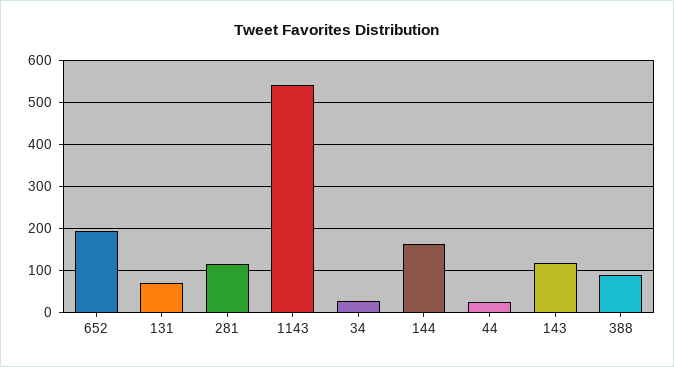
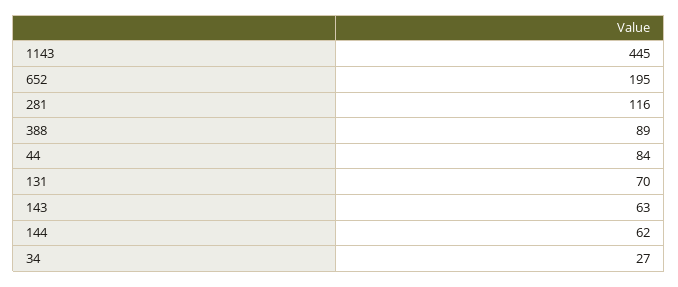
  {
    "652": 195,
    "131": 70,
    "281": 116,
-   "1143": 540,
+   "1143": 445,
    "34": 27,
-   "144": 160,
+   "144": 62,
-   "44": 20,
+   "44": 84,
-   "143": 120,
+   "143": 63,
    "388": 89
  }

